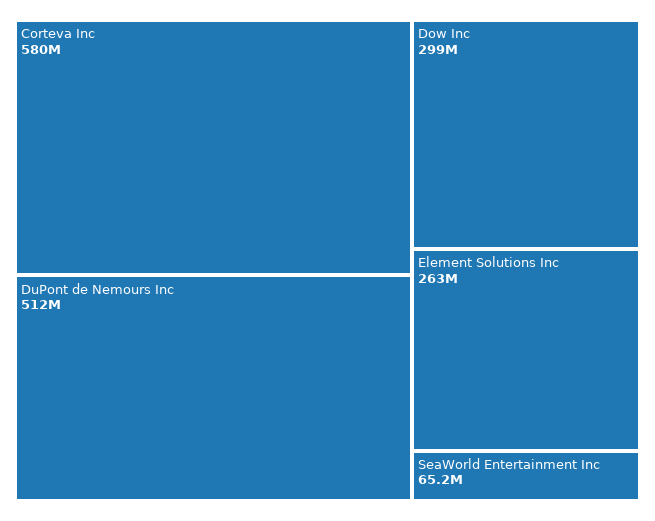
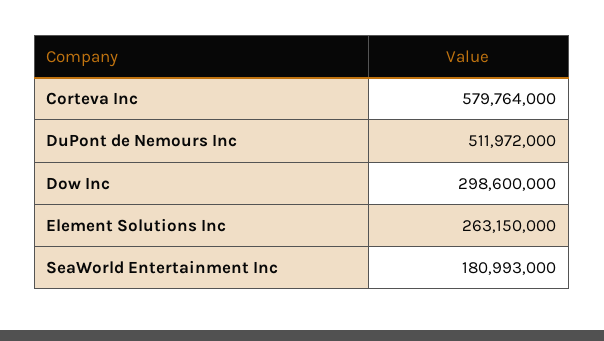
  {
    "Corteva Inc": 579764000,
    "DuPont de Nemours Inc": 511972000,
    "Dow Inc": 298600000,
    "Element Solutions Inc": 263150000,
-   "SeaWorld Entertainment Inc": 65200000
+   "SeaWorld Entertainment Inc": 180993000
  }

